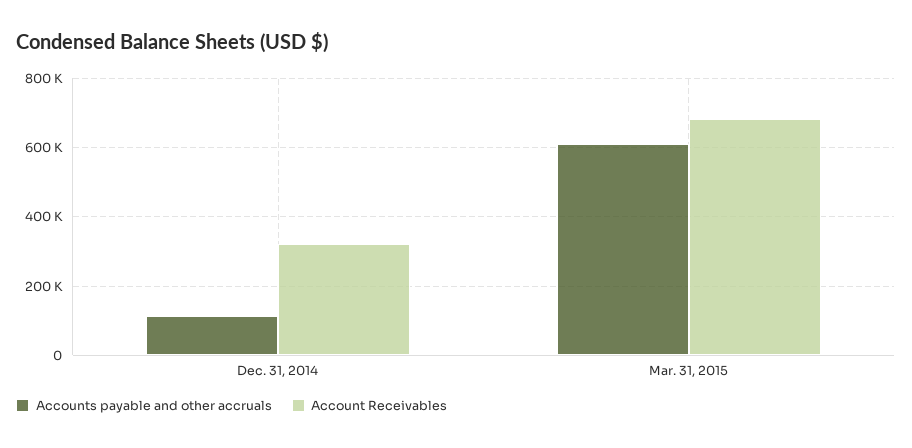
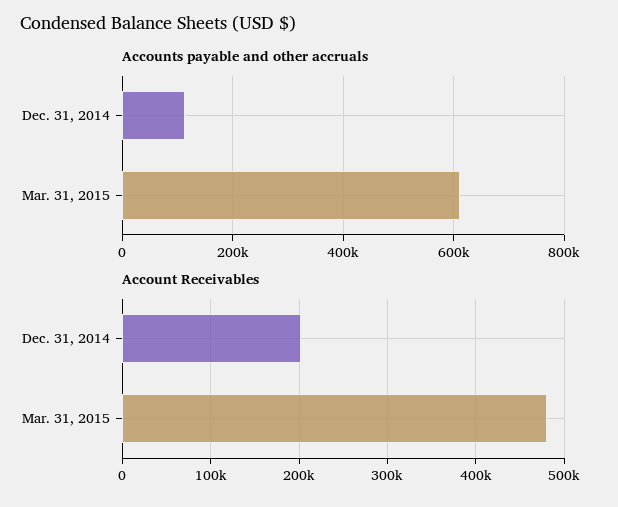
  {
    "Accounts payable and other accruals": {
      "Dec. 31, 2014": 120000,
      "Mar. 31, 2015": 620000
    },
    "Account Receivables": {
-     "Dec. 31, 2014": 320000,
+     "Dec. 31, 2014": 200000,
-     "Mar. 31, 2015": 680000
+     "Mar. 31, 2015": 480000
    }
  }

